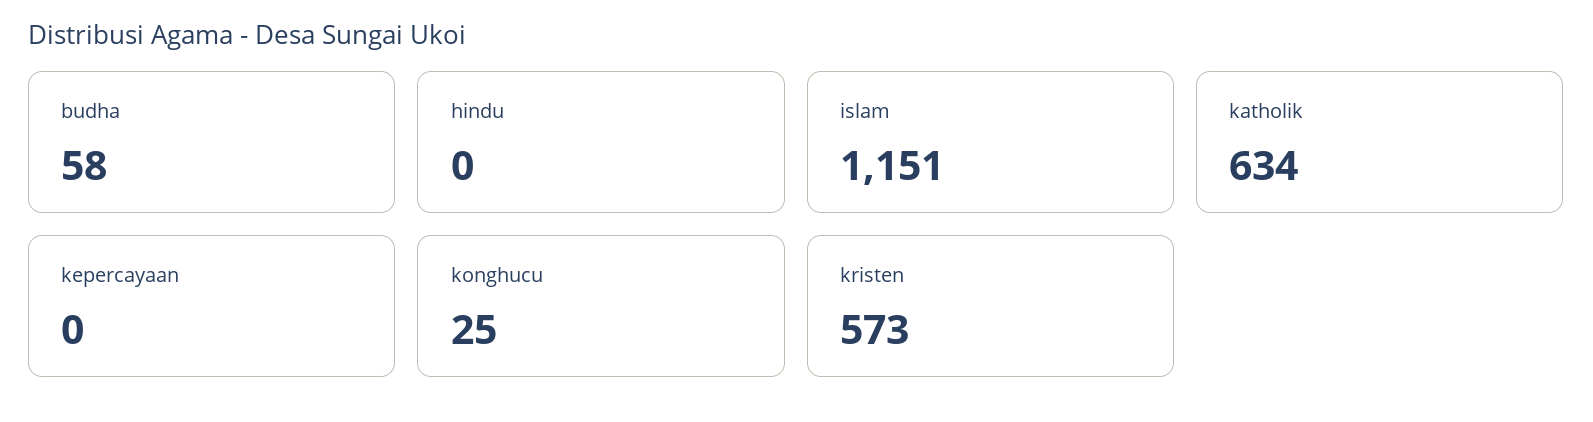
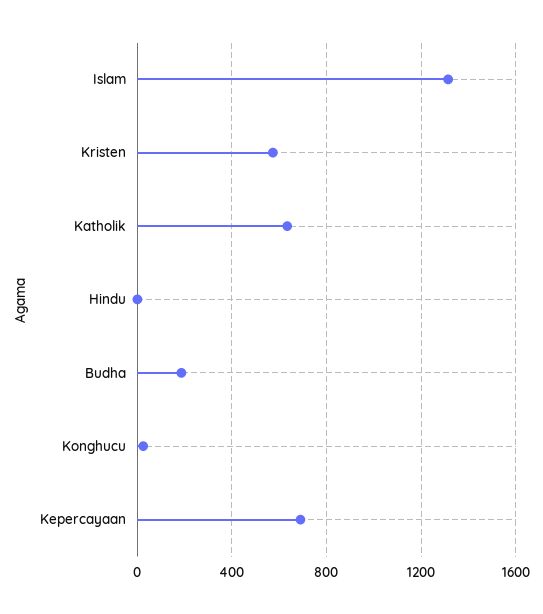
  {
-   "budha": 58,
+   "budha": 200,
    "hindu": 0,
-   "islam": 1151,
+   "islam": 1300,
    "katholik": 634,
-   "kepercayaan": 0,
+   "kepercayaan": 700,
    "konghucu": 25,
    "kristen": 573
  }

